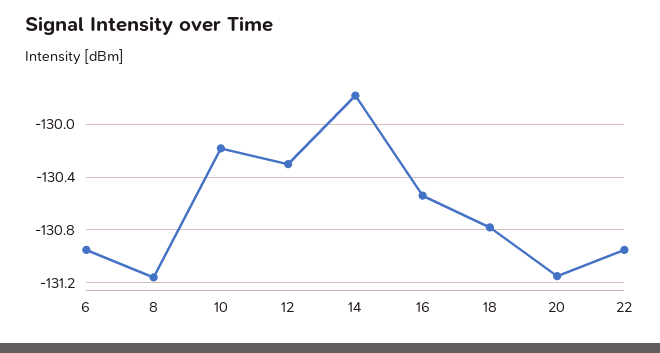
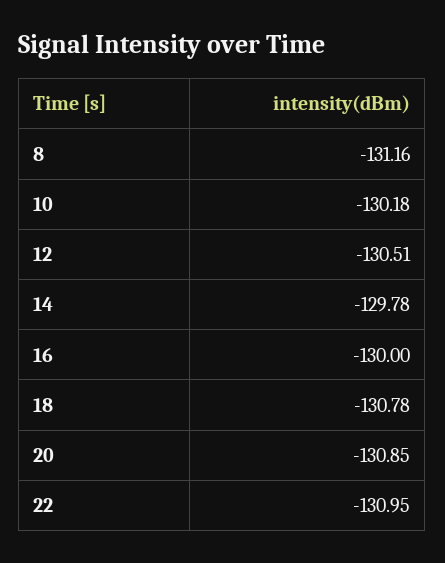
  {
-   "6": -130.95,
    "8": -131.16,
    "10": -130.18,
-   "12": -130.3,
+   "12": -130.51,
    "14": -129.78,
-   "16": -130.55,
+   "16": -130,
    "18": -130.78,
-   "20": -131.15,
+   "20": -130.85,
    "22": -130.95
  }

